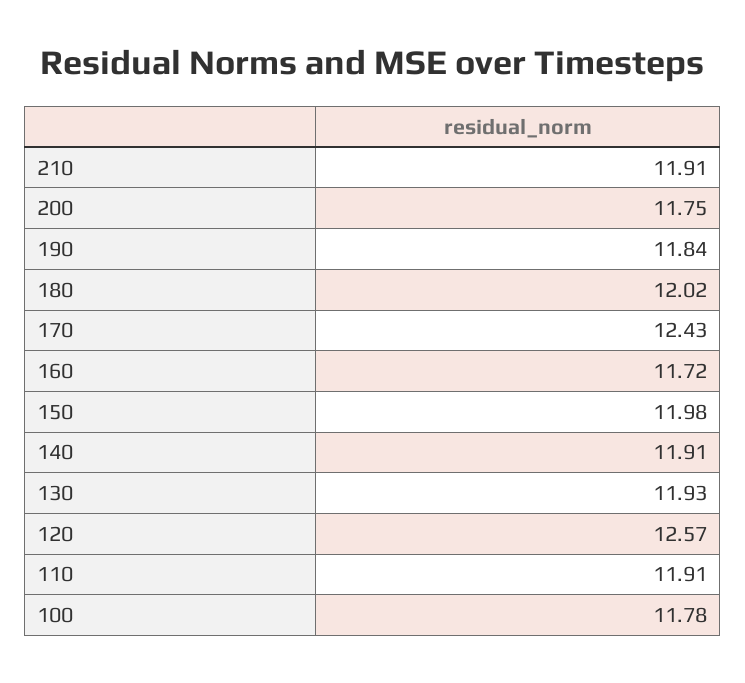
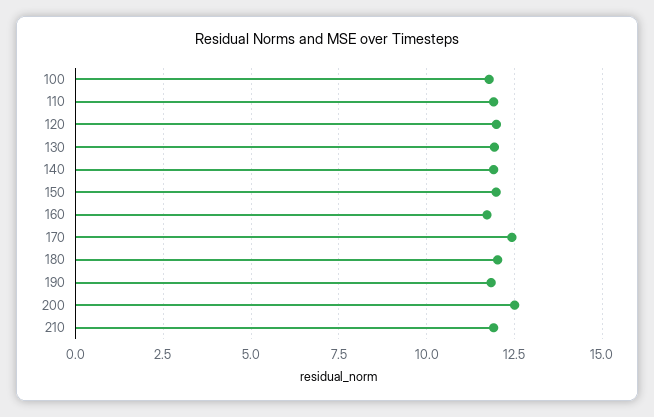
  {
    "210": 11.91,
-   "200": 11.75,
+   "200": 12.5,
    "190": 11.84,
    "180": 12.02,
    "170": 12.43,
    "160": 11.72,
    "150": 11.98,
    "140": 11.91,
    "130": 11.93,
-   "120": 12.57,
+   "120": 12,
    "110": 11.91,
    "100": 11.78
  }

